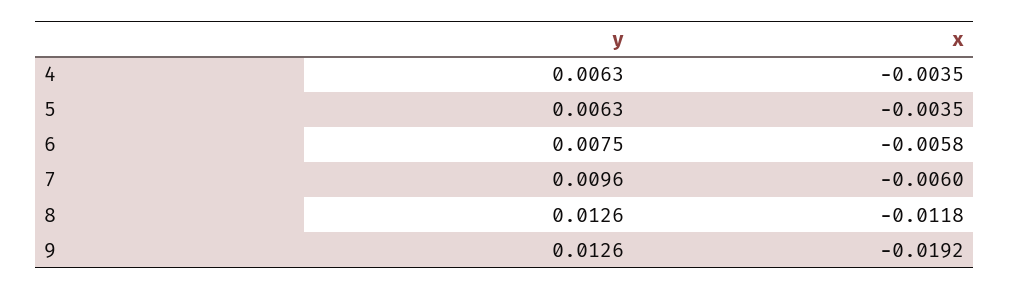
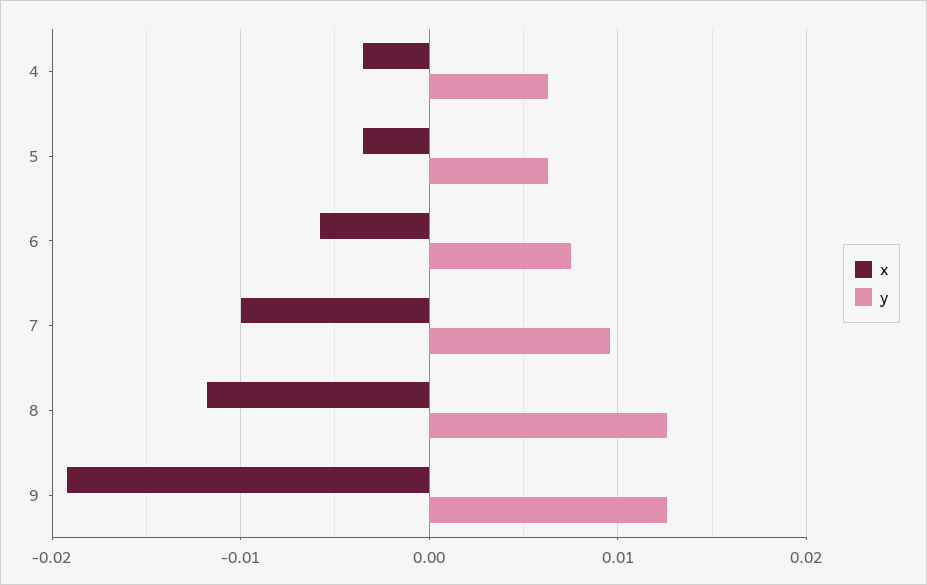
  {
    "y": {
      "4": 0.0063,
      "5": 0.0063,
      "6": 0.0075,
      "7": 0.0096,
      "8": 0.0126,
      "9": 0.0126
    },
    "x": {
      "4": -0.0035,
      "5": -0.0035,
      "6": -0.0058,
-     "7": -0.006,
+     "7": -0.01,
      "8": -0.0118,
      "9": -0.0192
    }
  }

